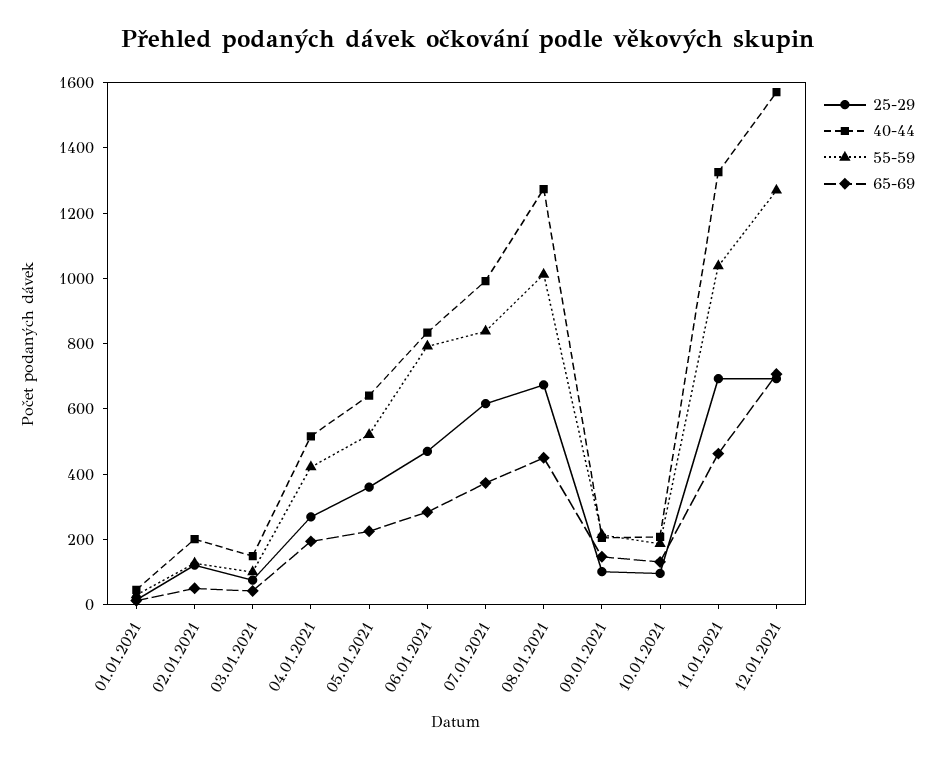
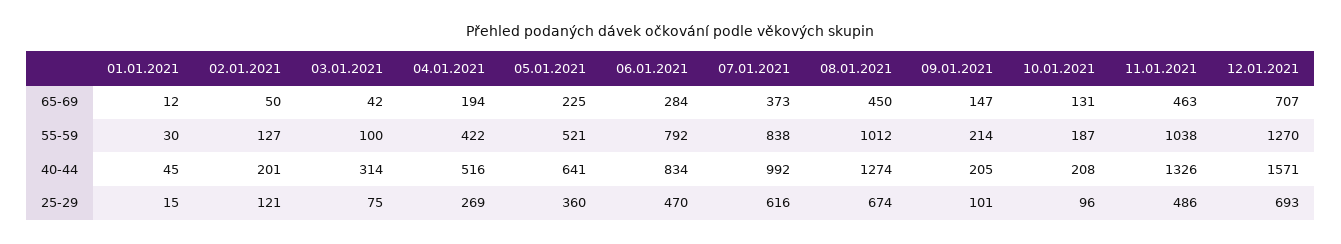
  {
    "25-29": {
      "01.01.2021": 15,
      "02.01.2021": 121,
      "03.01.2021": 75,
      "04.01.2021": 269,
      "05.01.2021": 360,
      "06.01.2021": 470,
      "07.01.2021": 616,
      "08.01.2021": 674,
      "09.01.2021": 101,
      "10.01.2021": 96,
-     "11.01.2021": 700,
+     "11.01.2021": 486,
      "12.01.2021": 693
    },
    "40-44": {
      "01.01.2021": 45,
      "02.01.2021": 201,
-     "03.01.2021": 150,
+     "03.01.2021": 314,
      "04.01.2021": 516,
      "05.01.2021": 641,
      "06.01.2021": 834,
      "07.01.2021": 992,
      "08.01.2021": 1274,
      "09.01.2021": 205,
      "10.01.2021": 208,
      "11.01.2021": 1326,
      "12.01.2021": 1571
    },
    "55-59": {
      "01.01.2021": 30,
      "02.01.2021": 127,
      "03.01.2021": 100,
      "04.01.2021": 422,
      "05.01.2021": 521,
      "06.01.2021": 792,
      "07.01.2021": 838,
      "08.01.2021": 1012,
      "09.01.2021": 214,
      "10.01.2021": 187,
      "11.01.2021": 1038,
      "12.01.2021": 1270
    },
    "65-69": {
      "01.01.2021": 12,
      "02.01.2021": 50,
      "03.01.2021": 42,
      "04.01.2021": 194,
      "05.01.2021": 225,
      "06.01.2021": 284,
      "07.01.2021": 373,
      "08.01.2021": 450,
      "09.01.2021": 147,
      "10.01.2021": 131,
      "11.01.2021": 463,
      "12.01.2021": 707
    }
  }

